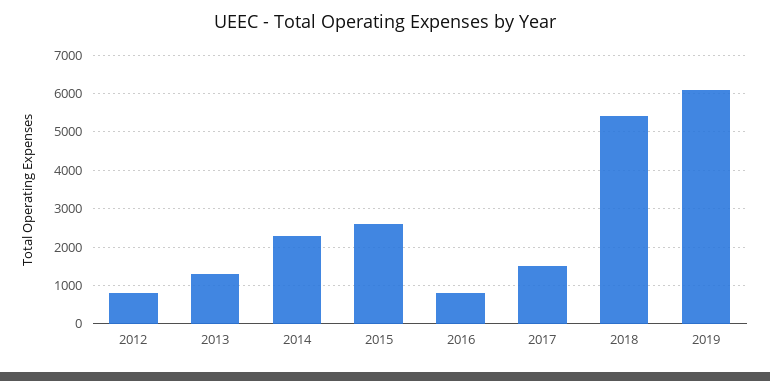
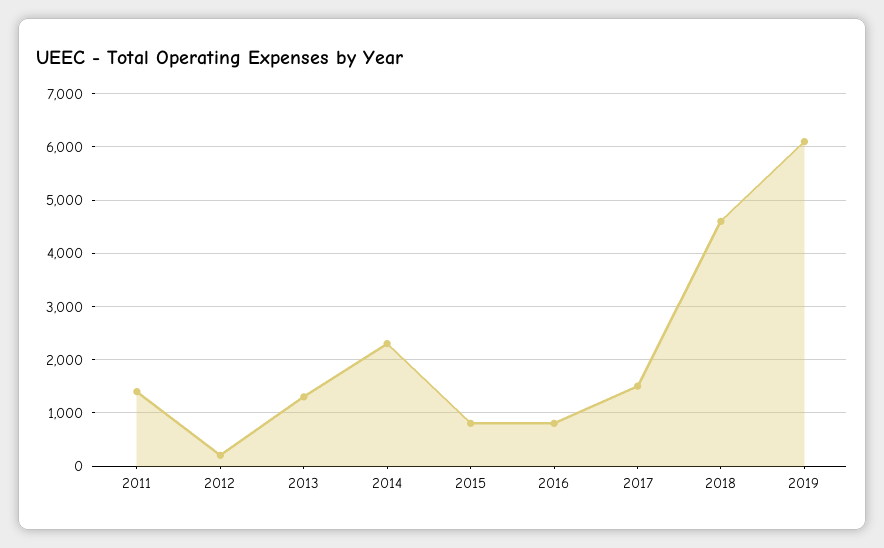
  {
-   "2012": 800,
+   "2012": 200,
    "2013": 1400,
    "2014": 2400,
-   "2015": 2600,
+   "2015": 800,
    "2016": 800,
    "2017": 1600,
-   "2018": 5400,
+   "2018": 4600,
-   "2019": 6200
+   "2019": 6200,
+   "2011": 1400
  }

